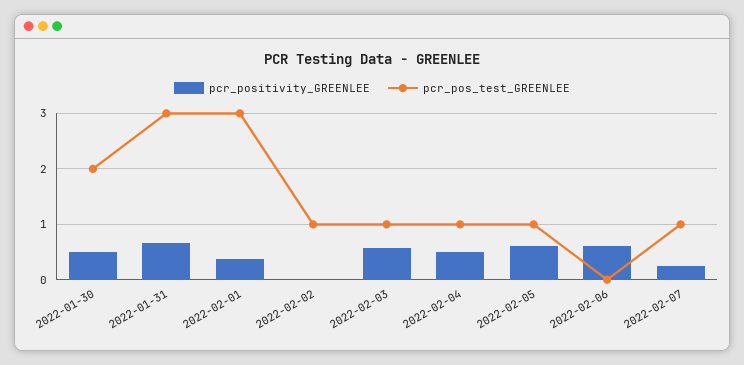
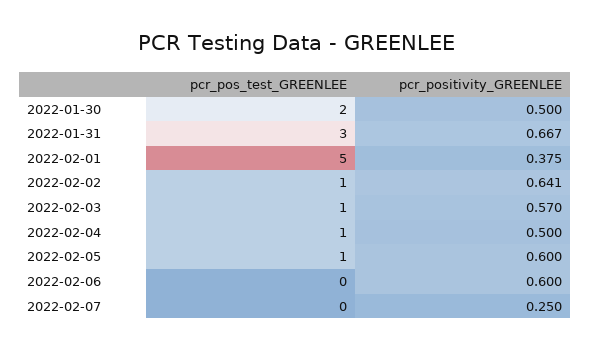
  {
    "pcr_positivity_GREENLEE": {
      "2022-01-30": 0.5,
      "2022-01-31": 0.667,
      "2022-02-01": 0.375,
-     "2022-02-02": 0,
+     "2022-02-02": 0.641,
      "2022-02-03": 0.57,
      "2022-02-04": 0.5,
      "2022-02-05": 0.6,
      "2022-02-06": 0.6,
      "2022-02-07": 0.25
    },
    "pcr_pos_test_GREENLEE": {
      "2022-01-30": 2,
      "2022-01-31": 3,
-     "2022-02-01": 3,
+     "2022-02-01": 5,
      "2022-02-02": 1,
      "2022-02-03": 1,
      "2022-02-04": 1,
      "2022-02-05": 1,
      "2022-02-06": 0,
-     "2022-02-07": 1
+     "2022-02-07": 0
    }
  }

